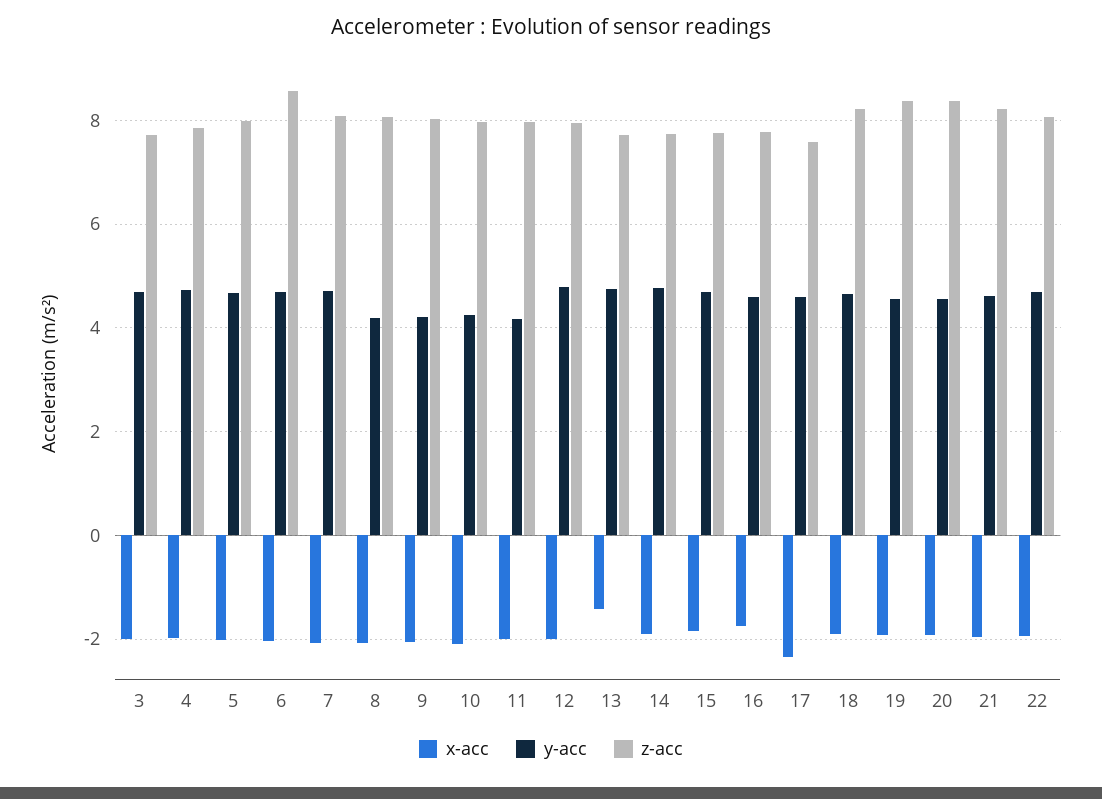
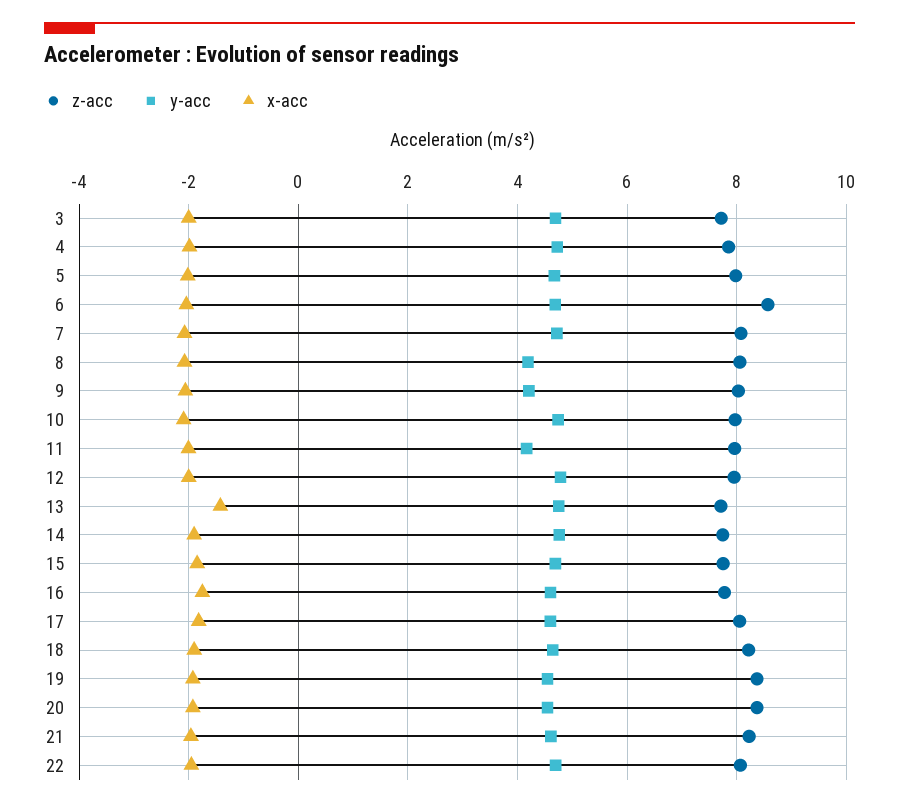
  {
    "x-acc": {
      "3": -2,
      "4": -2,
      "5": -2,
      "6": -2,
      "7": -2,
      "8": -2,
      "9": -2,
      "10": -2,
      "11": -2,
      "12": -2,
      "13": -1.4,
      "14": -2,
      "15": -1.8,
      "16": -1.8,
-     "17": -2.4,
+     "17": -1.8,
      "18": -1.8,
      "19": -2,
      "20": -2,
      "21": -2,
      "22": -2
    },
    "y-acc": {
      "3": 4.6,
      "4": 4.8,
      "5": 4.6,
      "6": 4.6,
      "7": 4.8,
      "8": 4.2,
      "9": 4.2,
-     "10": 4.2,
+     "10": 4.8,
      "11": 4.2,
      "12": 4.8,
      "13": 4.8,
      "14": 4.8,
      "15": 4.6,
      "16": 4.6,
      "17": 4.6,
      "18": 4.6,
      "19": 4.6,
      "20": 4.6,
      "21": 4.6,
      "22": 4.6
    },
    "z-acc": {
      "3": 7.8,
      "4": 7.8,
      "5": 8,
      "6": 8.6,
      "7": 8,
      "8": 8,
      "9": 8,
      "10": 8,
      "11": 8,
      "12": 8,
      "13": 7.8,
      "14": 7.8,
      "15": 7.8,
      "16": 7.8,
-     "17": 7.6,
+     "17": 8,
      "18": 8.2,
      "19": 8.4,
      "20": 8.4,
      "21": 8.2,
      "22": 8
    }
  }

